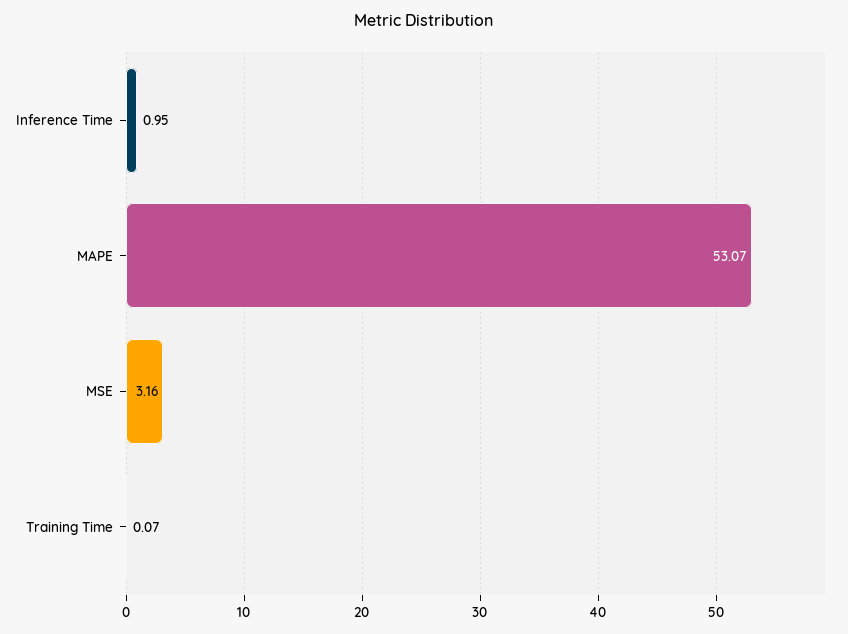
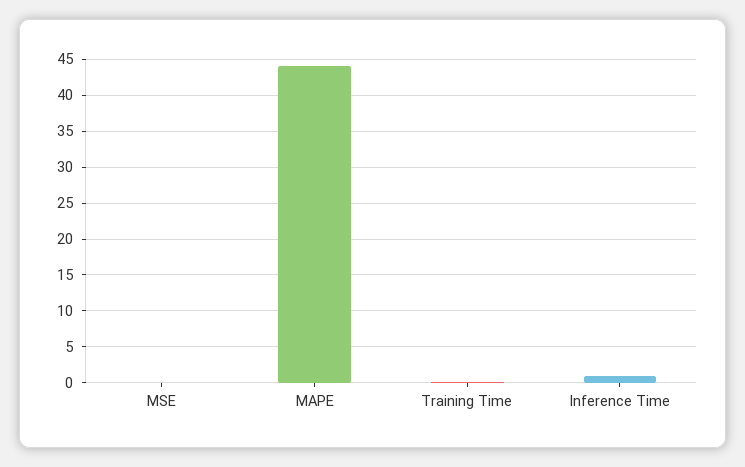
  {
    "Inference Time": 0.95,
-   "MAPE": 53.07,
+   "MAPE": 44,
-   "MSE": 3.16,
+   "MSE": 0,
    "Training Time": 0.07
  }

